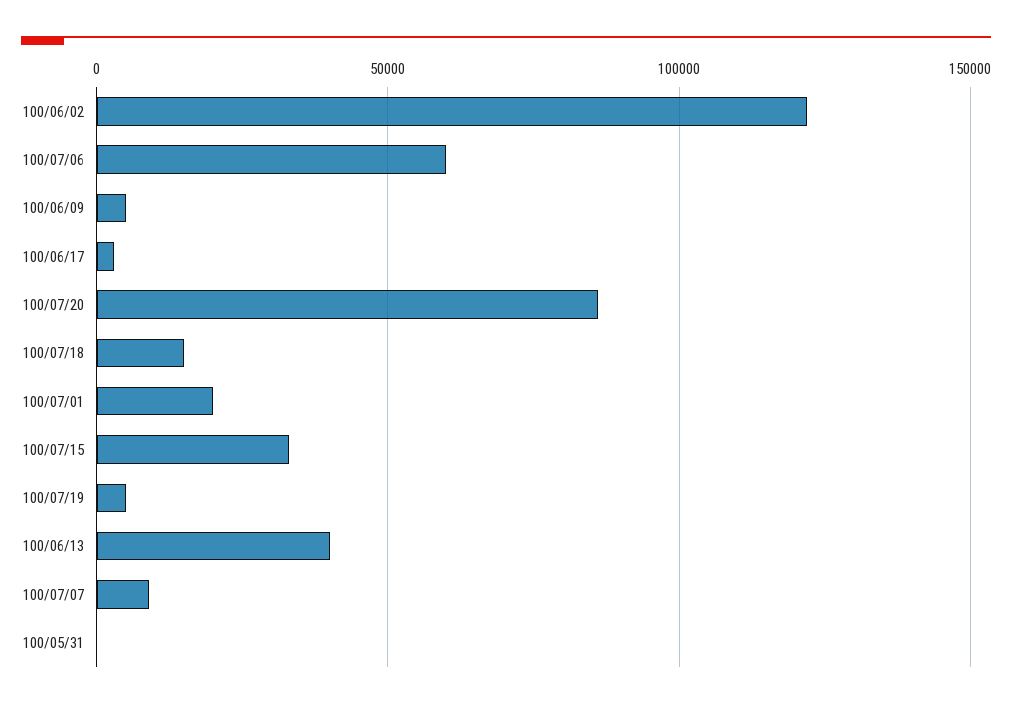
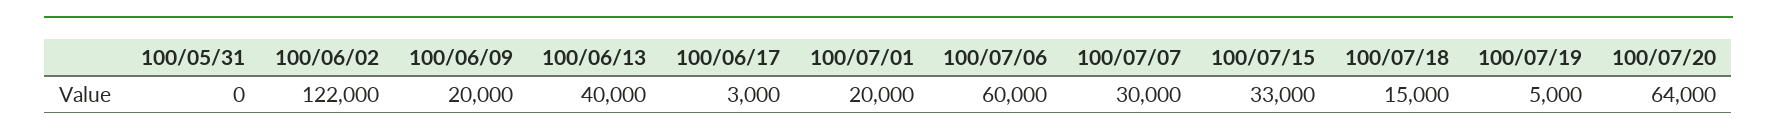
  {
    "100/06/02": 122000,
    "100/07/06": 60000,
-   "100/06/09": 5000,
+   "100/06/09": 20000,
    "100/06/17": 3000,
-   "100/07/20": 85000,
+   "100/07/20": 64000,
    "100/07/18": 15000,
    "100/07/01": 20000,
    "100/07/15": 33000,
    "100/07/19": 5000,
    "100/06/13": 40000,
-   "100/07/07": 10000,
+   "100/07/07": 30000,
    "100/05/31": 0
  }

